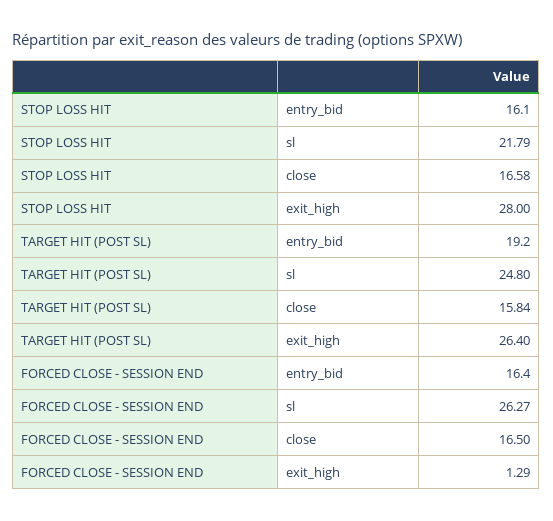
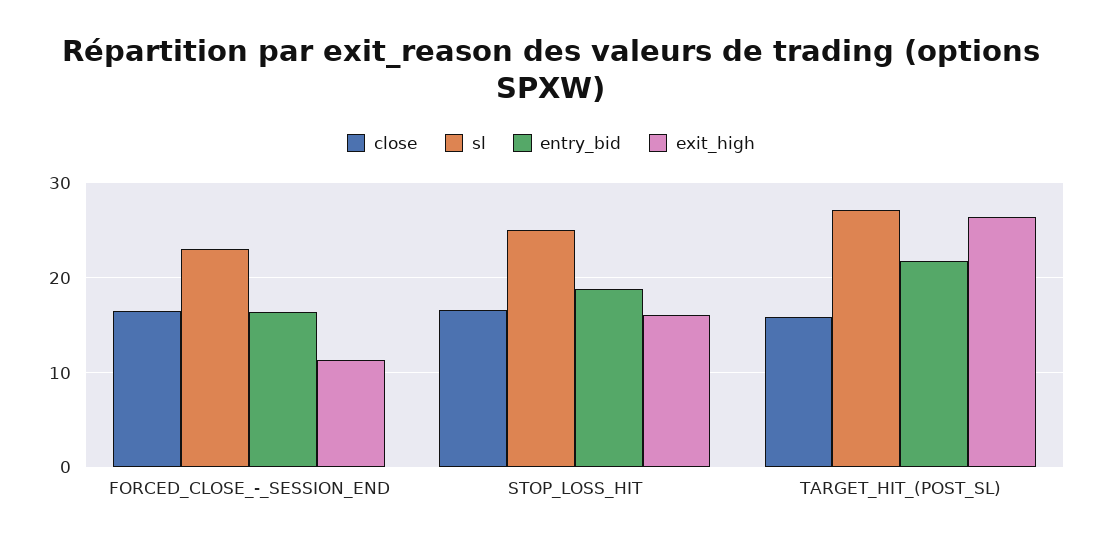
  {
    "entry_bid": {
-     "STOP LOSS HIT": 16.1,
+     "STOP LOSS HIT": 19,
-     "TARGET HIT (POST SL)": 19.2,
+     "TARGET HIT (POST SL)": 22,
      "FORCED CLOSE - SESSION END": 16.4
    },
    "sl": {
-     "STOP LOSS HIT": 21.79,
+     "STOP LOSS HIT": 25,
-     "TARGET HIT (POST SL)": 24.8,
+     "TARGET HIT (POST SL)": 27,
-     "FORCED CLOSE - SESSION END": 26.27
+     "FORCED CLOSE - SESSION END": 23
    },
    "close": {
      "STOP LOSS HIT": 16.58,
      "TARGET HIT (POST SL)": 15.84,
      "FORCED CLOSE - SESSION END": 16.5
    },
    "exit_high": {
-     "STOP LOSS HIT": 28,
+     "STOP LOSS HIT": 16,
      "TARGET HIT (POST SL)": 26.4,
-     "FORCED CLOSE - SESSION END": 1.29
+     "FORCED CLOSE - SESSION END": 11
    }
  }

